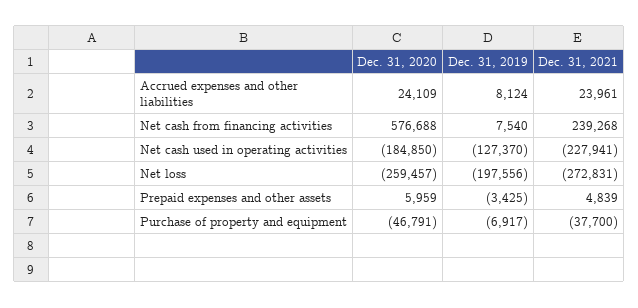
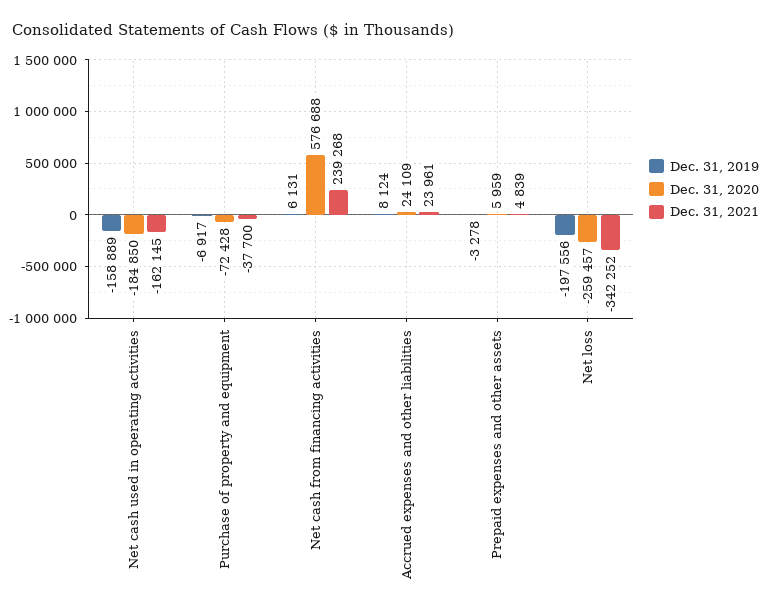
  {
    "Dec. 31, 2020": {
      "Accrued expenses and other liabilities": 24109,
      "Net cash from financing activities": 576688,
      "Net cash used in operating activities": -184850,
      "Net loss": -259457,
      "Prepaid expenses and other assets": 5959,
-     "Purchase of property and equipment": -46791
+     "Purchase of property and equipment": -72428
    },
    "Dec. 31, 2019": {
      "Accrued expenses and other liabilities": 8124,
-     "Net cash from financing activities": 7540,
+     "Net cash from financing activities": 6131,
-     "Net cash used in operating activities": -127370,
+     "Net cash used in operating activities": -158889,
      "Net loss": -197556,
-     "Prepaid expenses and other assets": -3425,
+     "Prepaid expenses and other assets": -3278,
      "Purchase of property and equipment": -6917
    },
    "Dec. 31, 2021": {
      "Accrued expenses and other liabilities": 23961,
      "Net cash from financing activities": 239268,
-     "Net cash used in operating activities": -227941,
+     "Net cash used in operating activities": -162145,
-     "Net loss": -272831,
+     "Net loss": -342252,
      "Prepaid expenses and other assets": 4839,
      "Purchase of property and equipment": -37700
    }
  }

